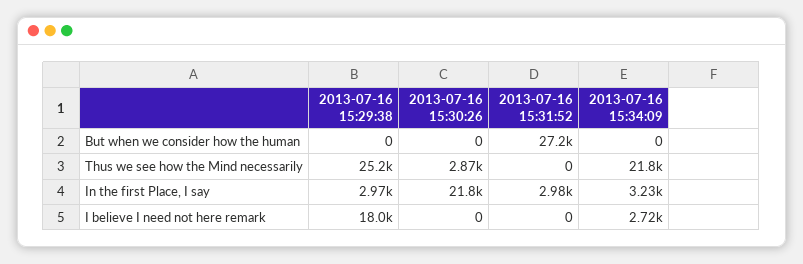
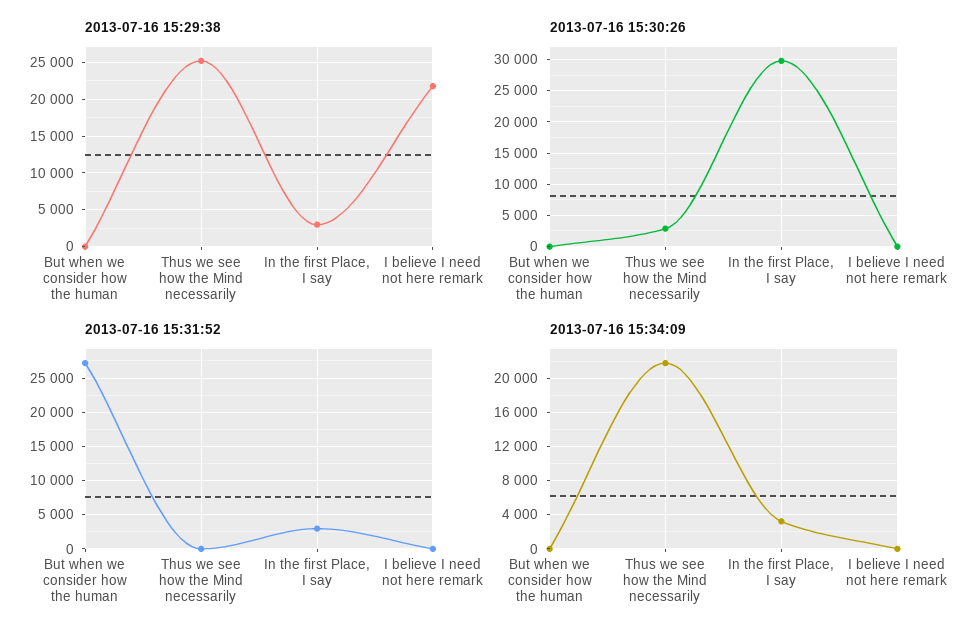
  {
    "2013-07-16 15:29:38": {
      "But when we consider how the human": 0,
      "Thus we see how the Mind necessarily": 25200,
      "In the first Place, I say": 2970,
-     "I believe I need not here remark": 18000
+     "I believe I need not here remark": 22000
    },
    "2013-07-16 15:30:26": {
      "But when we consider how the human": 0,
      "Thus we see how the Mind necessarily": 2870,
-     "In the first Place, I say": 21800,
+     "In the first Place, I say": 30000,
      "I believe I need not here remark": 0
    },
    "2013-07-16 15:31:52": {
      "But when we consider how the human": 27200,
      "Thus we see how the Mind necessarily": 0,
      "In the first Place, I say": 2980,
      "I believe I need not here remark": 0
    },
    "2013-07-16 15:34:09": {
      "But when we consider how the human": 0,
      "Thus we see how the Mind necessarily": 21800,
      "In the first Place, I say": 3230,
-     "I believe I need not here remark": 2720
+     "I believe I need not here remark": 0
    }
  }

